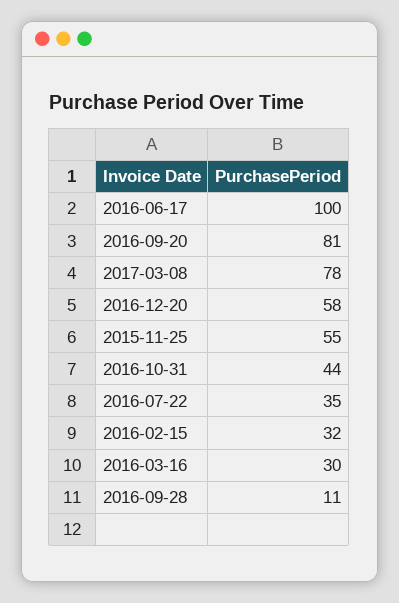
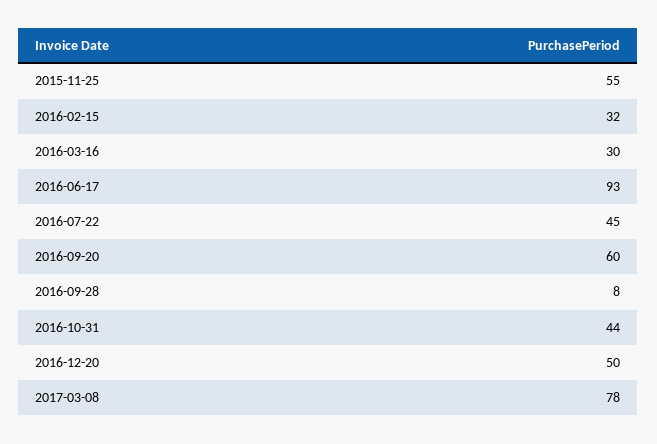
  {
-   "2016-06-17": 100,
+   "2016-06-17": 93,
-   "2016-09-20": 81,
+   "2016-09-20": 60,
    "2017-03-08": 78,
-   "2016-12-20": 58,
+   "2016-12-20": 50,
    "2015-11-25": 55,
    "2016-10-31": 44,
-   "2016-07-22": 35,
+   "2016-07-22": 45,
    "2016-02-15": 32,
    "2016-03-16": 30,
-   "2016-09-28": 11
+   "2016-09-28": 8
  }

